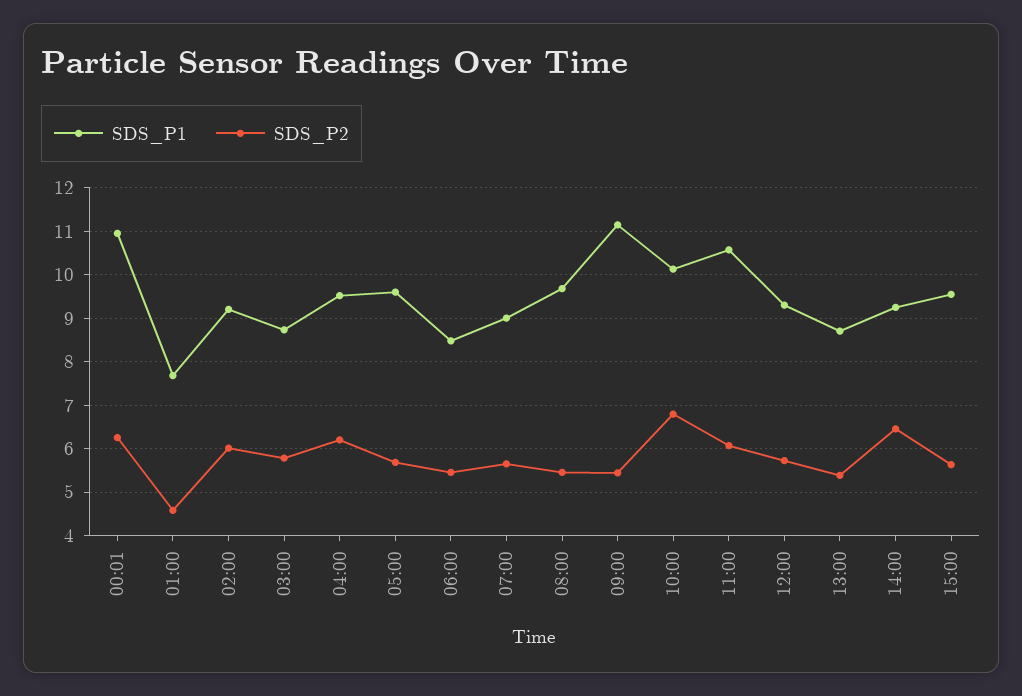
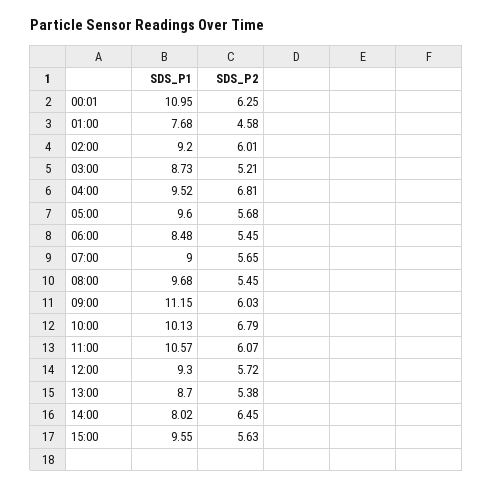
  {
    "SDS_P1": {
      "00:01": 10.95,
      "01:00": 7.68,
      "02:00": 9.2,
      "03:00": 8.73,
      "04:00": 9.52,
      "05:00": 9.6,
      "06:00": 8.48,
      "07:00": 9,
      "08:00": 9.68,
      "09:00": 11.15,
      "10:00": 10.13,
      "11:00": 10.57,
      "12:00": 9.3,
      "13:00": 8.7,
-     "14:00": 9.2,
+     "14:00": 8.02,
      "15:00": 9.55
    },
    "SDS_P2": {
      "00:01": 6.25,
      "01:00": 4.58,
      "02:00": 6.01,
-     "03:00": 5.8,
+     "03:00": 5.21,
-     "04:00": 6.2,
+     "04:00": 6.81,
      "05:00": 5.68,
      "06:00": 5.45,
      "07:00": 5.65,
      "08:00": 5.45,
-     "09:00": 5.4,
+     "09:00": 6.03,
      "10:00": 6.79,
      "11:00": 6.07,
      "12:00": 5.72,
      "13:00": 5.38,
      "14:00": 6.45,
      "15:00": 5.63
    }
  }

